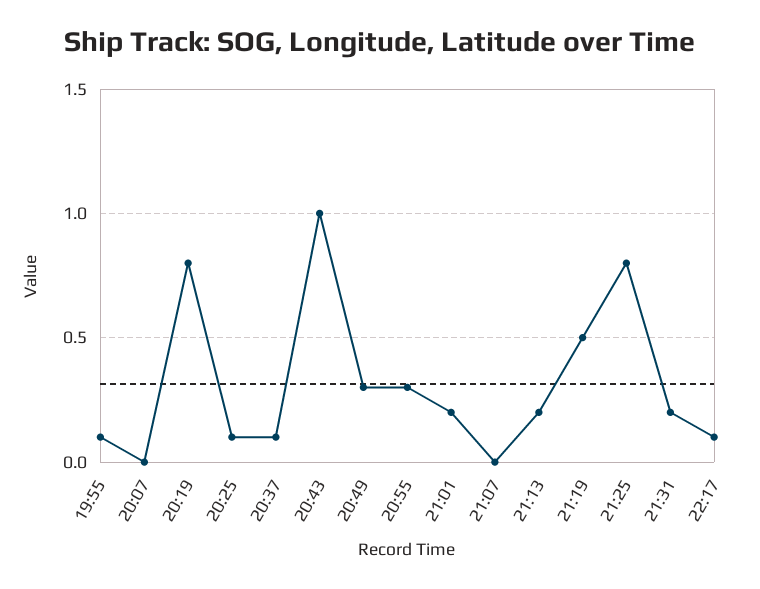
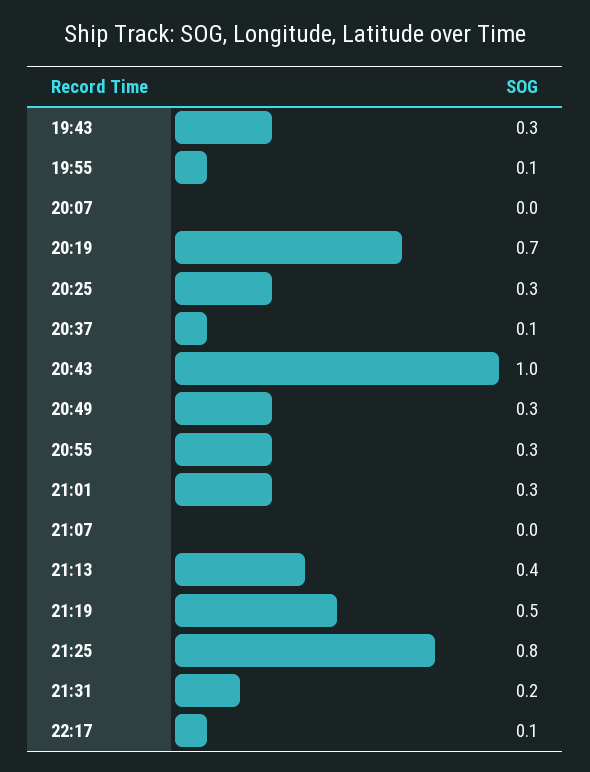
  {
    "19:55": 0.1,
    "20:07": 0,
-   "20:19": 0.8,
+   "20:19": 0.7,
-   "20:25": 0.1,
+   "20:25": 0.3,
    "20:37": 0.1,
    "20:43": 1,
    "20:49": 0.3,
    "20:55": 0.3,
-   "21:01": 0.2,
+   "21:01": 0.3,
    "21:07": 0,
-   "21:13": 0.2,
+   "21:13": 0.4,
    "21:19": 0.5,
    "21:25": 0.8,
    "21:31": 0.2,
-   "22:17": 0.1
+   "22:17": 0.1,
+   "19:43": 0.3
  }

